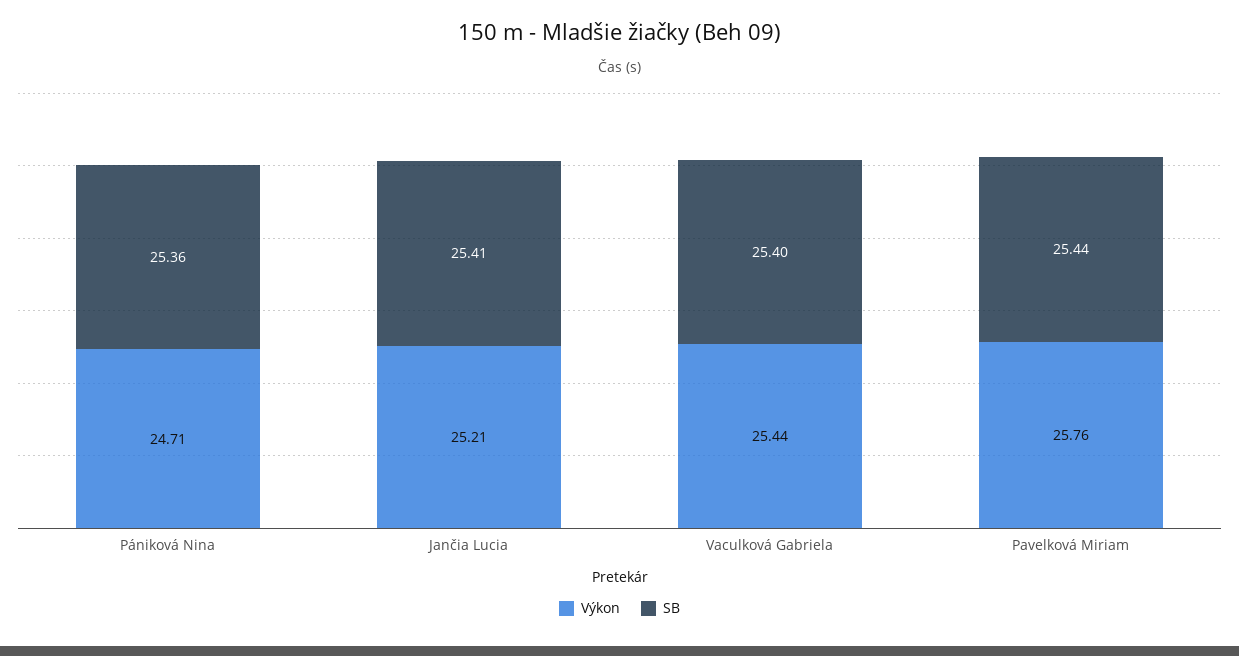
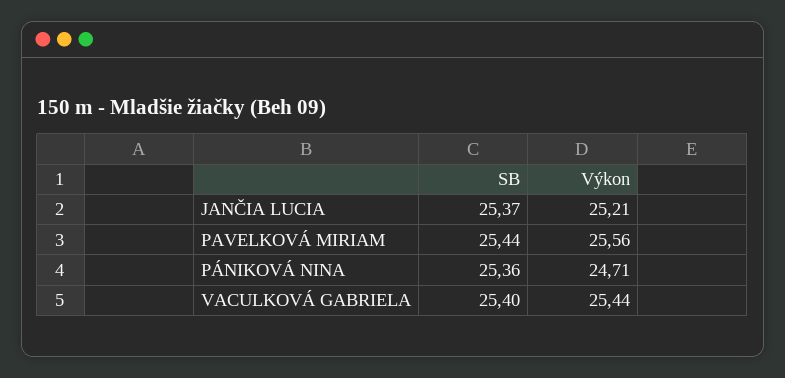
  {
    "Výkon": {
      "Pániková Nina": 24.71,
      "Jančia Lucia": 25.21,
      "Vaculková Gabriela": 25.44,
-     "Pavelková Miriam": 25.76
+     "Pavelková Miriam": 25.56
    },
    "SB": {
      "Pániková Nina": 25.36,
-     "Jančia Lucia": 25.41,
+     "Jančia Lucia": 25.37,
      "Vaculková Gabriela": 25.4,
      "Pavelková Miriam": 25.44
    }
  }

